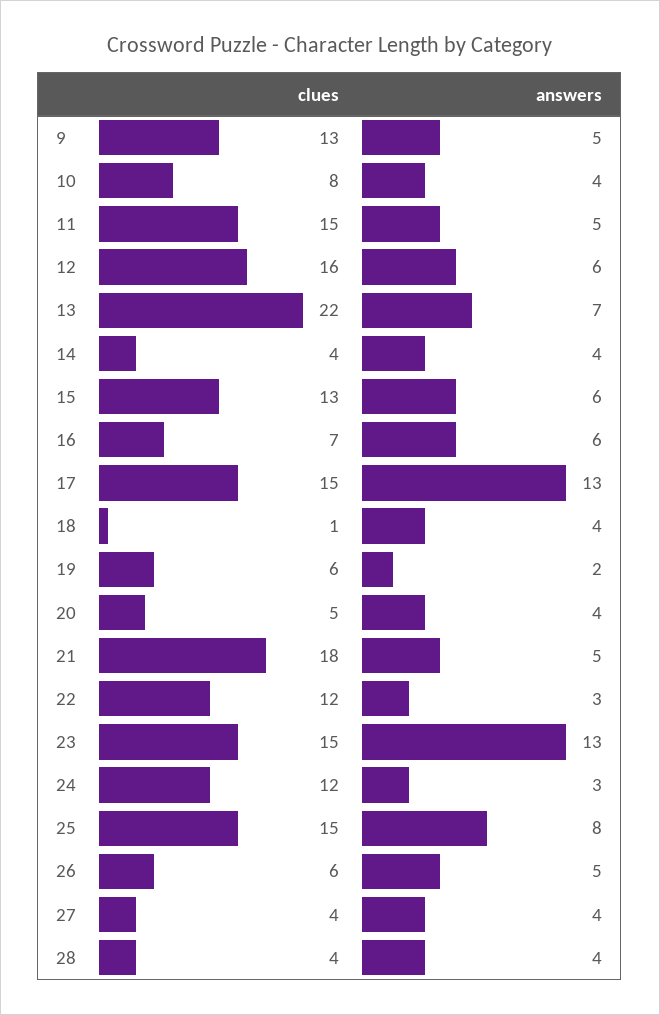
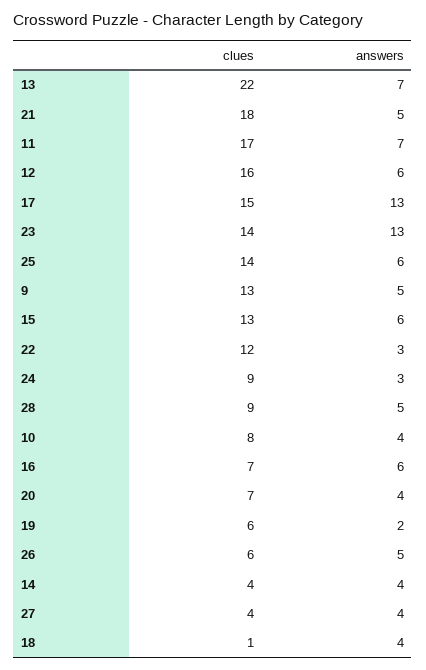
  {
    "clues": {
      "9": 13,
      "10": 8,
-     "11": 15,
+     "11": 17,
      "12": 16,
      "13": 22,
      "14": 4,
      "15": 13,
      "16": 7,
      "17": 15,
      "18": 1,
      "19": 6,
-     "20": 5,
+     "20": 7,
      "21": 18,
      "22": 12,
-     "23": 15,
+     "23": 14,
-     "24": 12,
+     "24": 9,
-     "25": 15,
+     "25": 14,
      "26": 6,
      "27": 4,
-     "28": 4
+     "28": 9
    },
    "answers": {
      "9": 5,
      "10": 4,
-     "11": 5,
+     "11": 7,
      "12": 6,
      "13": 7,
      "14": 4,
      "15": 6,
      "16": 6,
      "17": 13,
      "18": 4,
      "19": 2,
      "20": 4,
      "21": 5,
      "22": 3,
      "23": 13,
      "24": 3,
-     "25": 8,
+     "25": 6,
      "26": 5,
      "27": 4,
-     "28": 4
+     "28": 5
    }
  }

